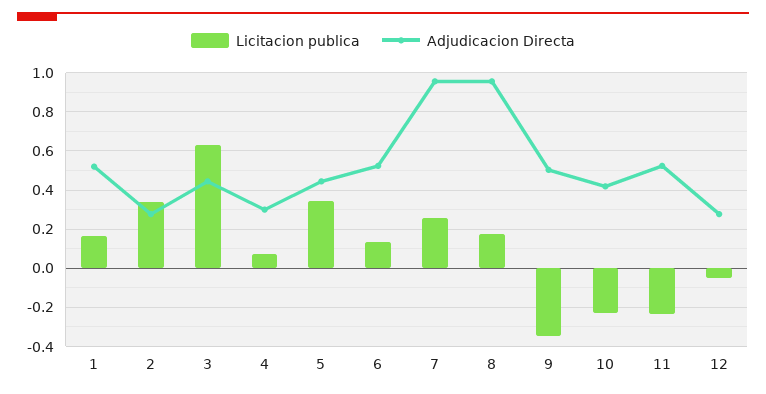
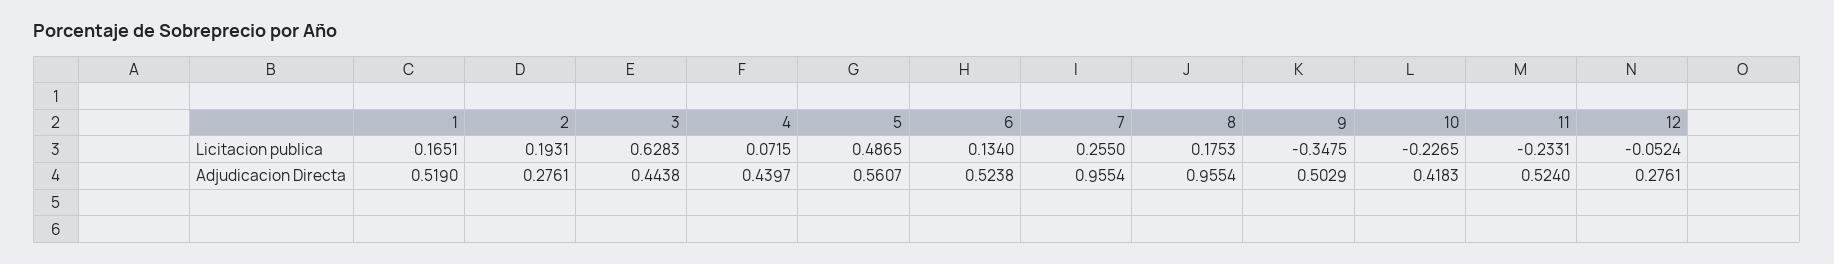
  {
    "Licitacion publica": {
      "1": 0.1651,
-     "2": 0.35,
+     "2": 0.1931,
      "3": 0.6283,
      "4": 0.0715,
-     "5": 0.35,
+     "5": 0.4865,
      "6": 0.134,
      "7": 0.255,
      "8": 0.1753,
      "9": -0.3475,
      "10": -0.2265,
      "11": -0.2331,
      "12": -0.0524
    },
    "Adjudicacion Directa": {
      "1": 0.519,
      "2": 0.2761,
      "3": 0.4438,
-     "4": 0.3,
+     "4": 0.4397,
-     "5": 0.45,
+     "5": 0.5607,
      "6": 0.5238,
      "7": 0.9554,
      "8": 0.9554,
      "9": 0.5029,
      "10": 0.4183,
      "11": 0.524,
      "12": 0.2761
    }
  }

